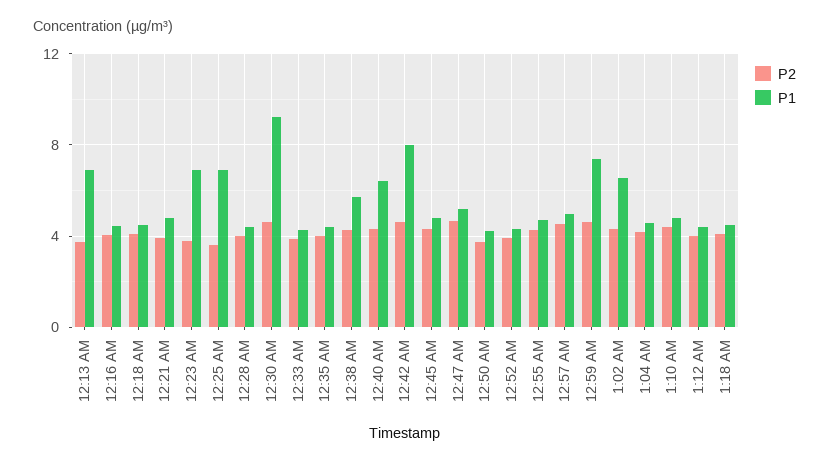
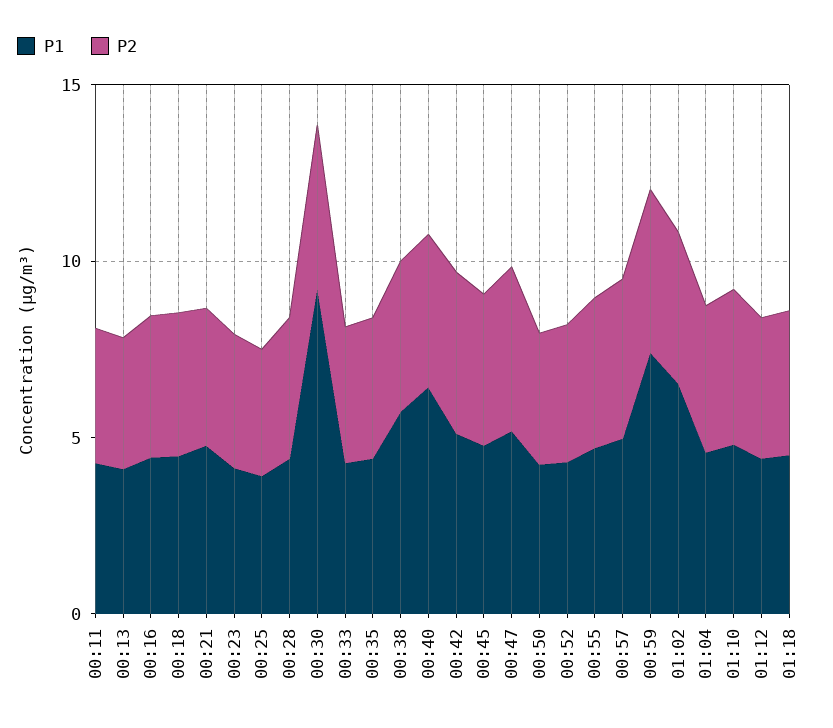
  {
    "P2": {
      "12:13 AM": 3.5,
      "12:16 AM": 4,
      "12:18 AM": 4,
      "12:21 AM": 4,
      "12:23 AM": 4,
      "12:25 AM": 3.5,
      "12:28 AM": 4,
      "12:30 AM": 4.5,
      "12:33 AM": 4,
      "12:35 AM": 4,
      "12:38 AM": 4.5,
      "12:40 AM": 4.5,
      "12:42 AM": 4.5,
      "12:45 AM": 4.5,
      "12:47 AM": 4.5,
      "12:50 AM": 3.5,
      "12:52 AM": 4,
      "12:55 AM": 4.5,
      "12:57 AM": 4.5,
      "12:59 AM": 4.5,
      "1:02 AM": 4.5,
      "1:04 AM": 4,
      "1:10 AM": 4.5,
      "1:12 AM": 4,
-     "1:18 AM": 4
+     "1:18 AM": 4,
+     "00:11": 4
    },
    "P1": {
-     "12:13 AM": 7,
+     "12:13 AM": 4,
      "12:16 AM": 4.5,
      "12:18 AM": 4.5,
      "12:21 AM": 5,
-     "12:23 AM": 7,
+     "12:23 AM": 4,
-     "12:25 AM": 7,
+     "12:25 AM": 4,
      "12:28 AM": 4.5,
      "12:30 AM": 9,
      "12:33 AM": 4.5,
      "12:35 AM": 4.5,
      "12:38 AM": 5.5,
      "12:40 AM": 6.5,
-     "12:42 AM": 8,
+     "12:42 AM": 5,
      "12:45 AM": 5,
      "12:47 AM": 5,
      "12:50 AM": 4,
      "12:52 AM": 4.5,
      "12:55 AM": 4.5,
      "12:57 AM": 5,
      "12:59 AM": 7.5,
      "1:02 AM": 6.5,
      "1:04 AM": 4.5,
      "1:10 AM": 5,
      "1:12 AM": 4.5,
-     "1:18 AM": 4.5
+     "1:18 AM": 4.5,
+     "00:11": 4
    }
  }

